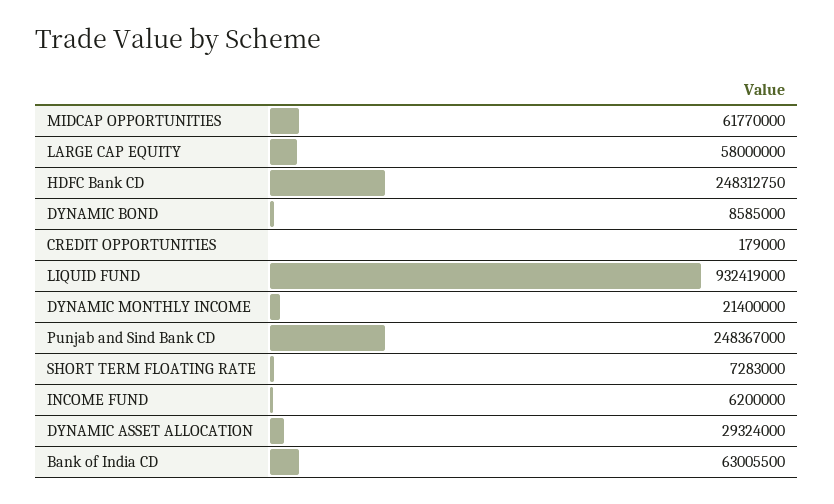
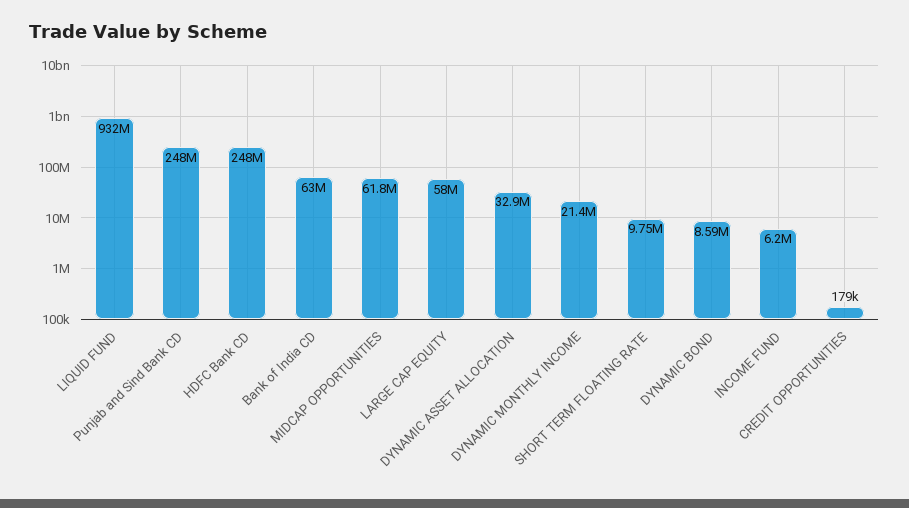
  {
    "MIDCAP OPPORTUNITIES": 61770000,
    "LARGE CAP EQUITY": 58000000,
    "HDFC Bank CD": 248312750,
    "DYNAMIC BOND": 8585000,
    "CREDIT OPPORTUNITIES": 179000,
    "LIQUID FUND": 932419000,
    "DYNAMIC MONTHLY INCOME": 21400000,
    "Punjab and Sind Bank CD": 248367000,
-   "SHORT TERM FLOATING RATE": 7283000,
+   "SHORT TERM FLOATING RATE": 9750000,
    "INCOME FUND": 6200000,
-   "DYNAMIC ASSET ALLOCATION": 29324000,
+   "DYNAMIC ASSET ALLOCATION": 32900000,
    "Bank of India CD": 63005500
  }

